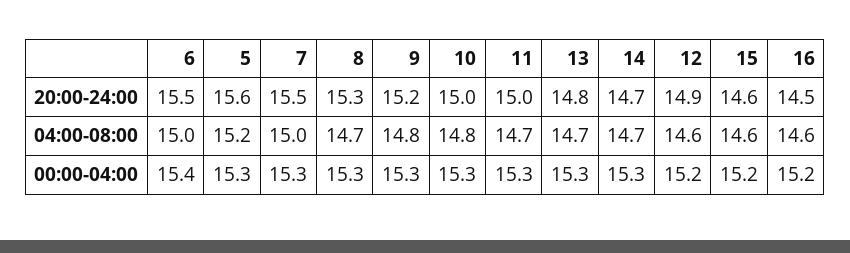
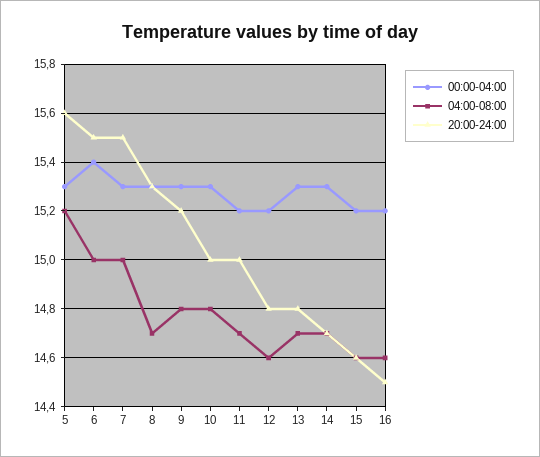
  {
    "20:00-24:00": {
      "6": 15.5,
      "5": 15.6,
      "7": 15.5,
      "8": 15.3,
      "9": 15.2,
      "10": 15,
      "11": 15,
      "13": 14.8,
      "14": 14.7,
-     "12": 14.9,
+     "12": 14.8,
      "15": 14.6,
      "16": 14.5
    },
    "04:00-08:00": {
      "6": 15,
      "5": 15.2,
      "7": 15,
      "8": 14.7,
      "9": 14.8,
      "10": 14.8,
      "11": 14.7,
      "13": 14.7,
      "14": 14.7,
      "12": 14.6,
      "15": 14.6,
      "16": 14.6
    },
    "00:00-04:00": {
      "6": 15.4,
      "5": 15.3,
      "7": 15.3,
      "8": 15.3,
      "9": 15.3,
      "10": 15.3,
-     "11": 15.3,
+     "11": 15.2,
      "13": 15.3,
      "14": 15.3,
      "12": 15.2,
      "15": 15.2,
      "16": 15.2
    }
  }

